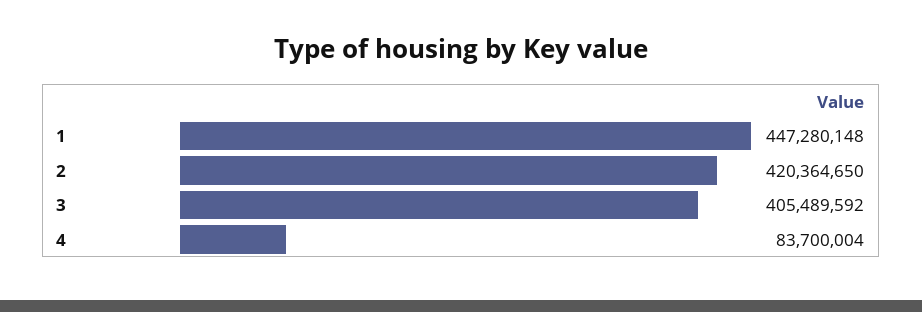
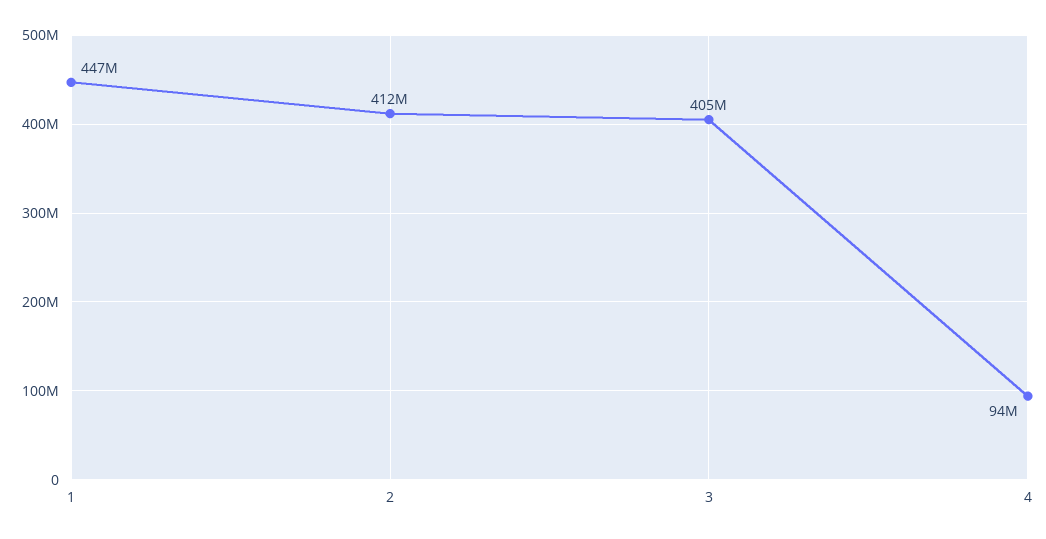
  {
    "1": 447280148,
-   "2": 420364650,
+   "2": 412000000,
    "3": 405489592,
-   "4": 83700004
+   "4": 94000000
  }

